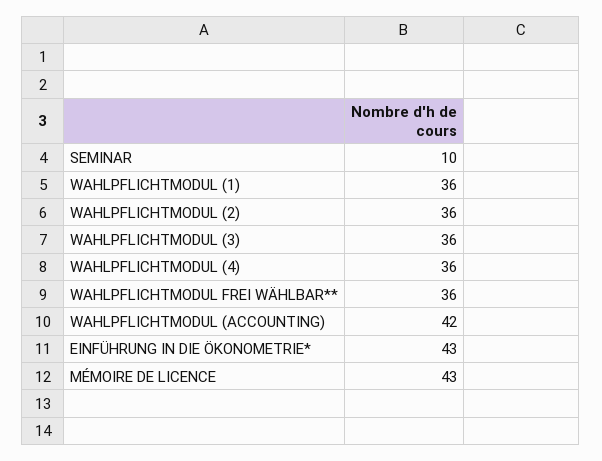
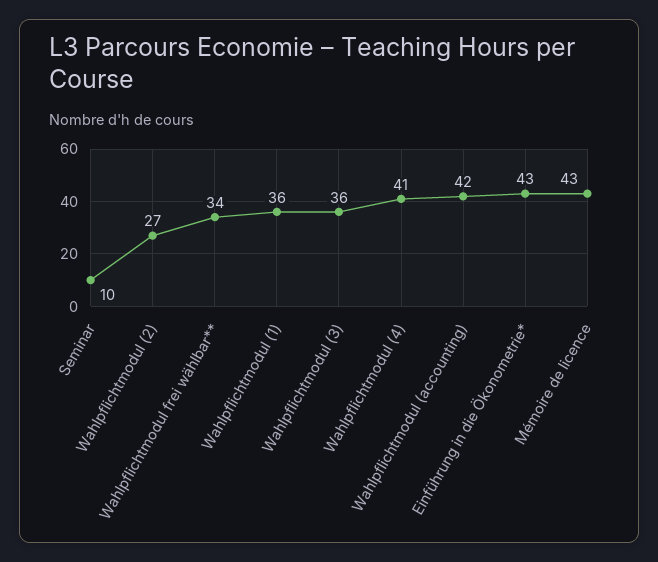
  {
    "SEMINAR": 10,
    "WAHLPFLICHTMODUL (1)": 36,
-   "WAHLPFLICHTMODUL (2)": 36,
+   "WAHLPFLICHTMODUL (2)": 27,
    "WAHLPFLICHTMODUL (3)": 36,
-   "WAHLPFLICHTMODUL (4)": 36,
+   "WAHLPFLICHTMODUL (4)": 41,
-   "WAHLPFLICHTMODUL FREI WÄHLBAR**": 36,
+   "WAHLPFLICHTMODUL FREI WÄHLBAR**": 34,
    "WAHLPFLICHTMODUL (ACCOUNTING)": 42,
    "EINFÜHRUNG IN DIE ÖKONOMETRIE*": 43,
    "MÉMOIRE DE LICENCE": 43
  }

